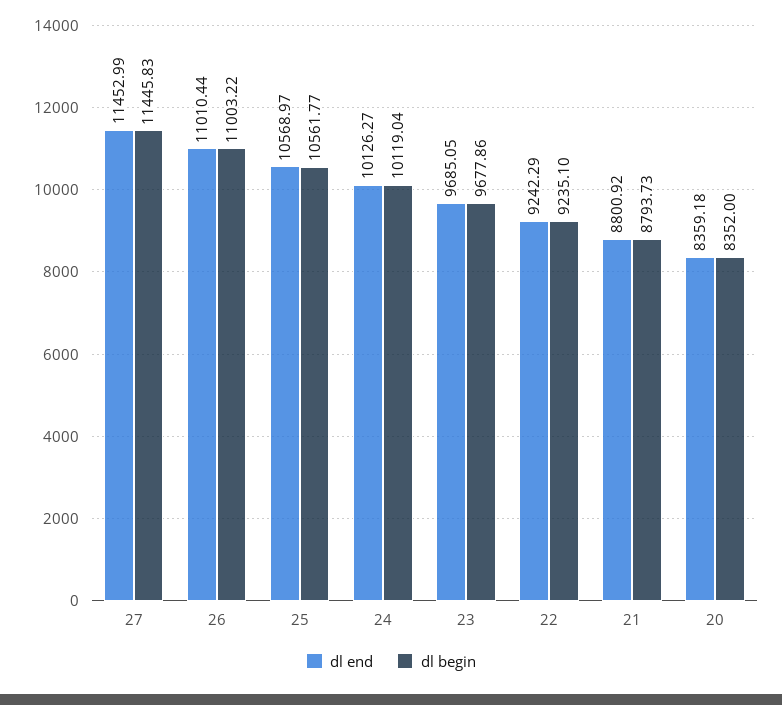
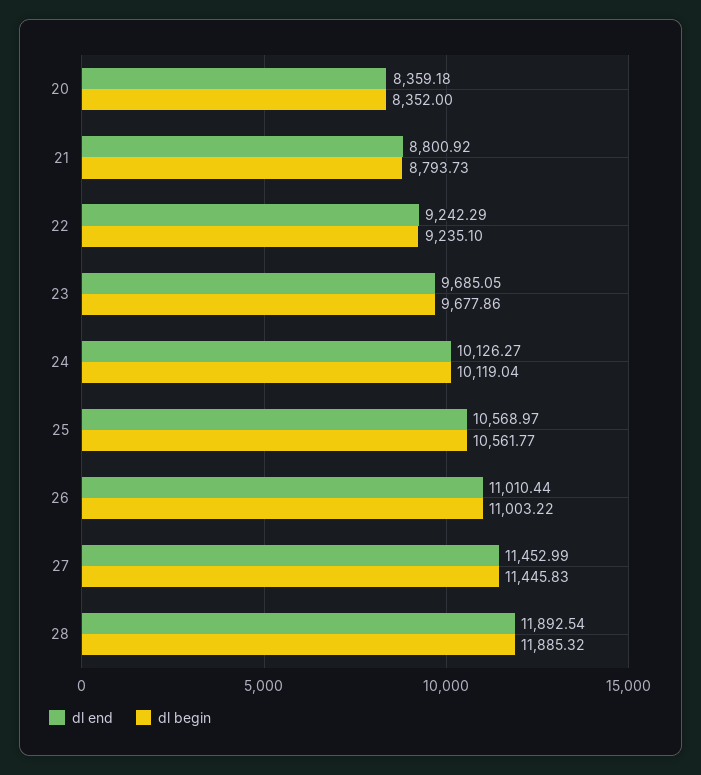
  {
    "dl end": {
      "27": 11452.99,
      "26": 11010.44,
      "25": 10568.97,
      "24": 10126.27,
      "23": 9685.05,
      "22": 9242.29,
      "21": 8800.92,
-     "20": 8359.18
+     "20": 8359.18,
+     "28": 11892.54
    },
    "dl begin": {
      "27": 11445.83,
      "26": 11003.22,
      "25": 10561.77,
      "24": 10119.04,
      "23": 9677.86,
      "22": 9235.1,
      "21": 8793.73,
-     "20": 8352
+     "20": 8352,
+     "28": 11885.32
    }
  }

